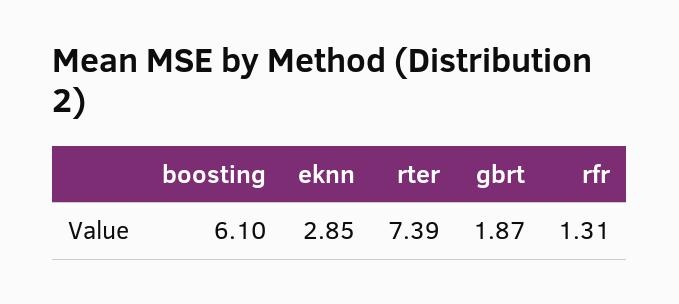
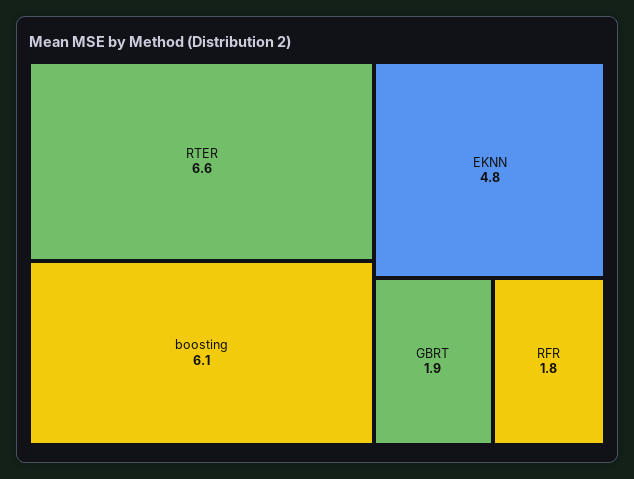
  {
    "boosting": 6.1,
-   "eknn": 2.85,
+   "eknn": 4.8,
-   "rter": 7.39,
+   "rter": 6.6,
    "gbrt": 1.87,
-   "rfr": 1.31
+   "rfr": 1.8
  }

